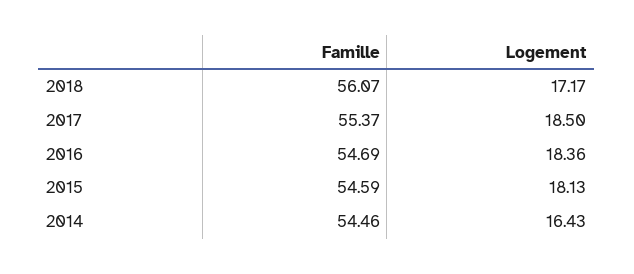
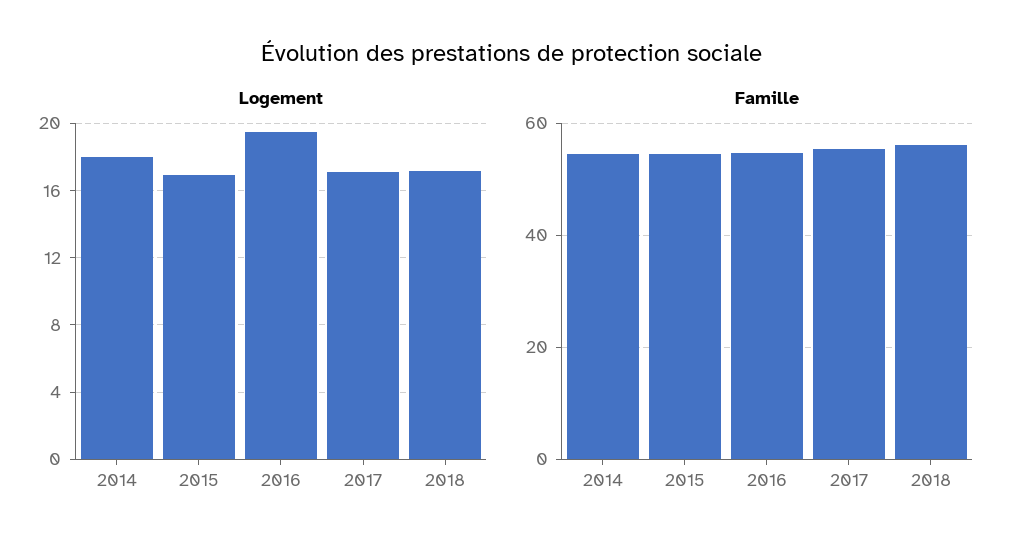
  {
    "Famille": {
      "2018": 56.07,
      "2017": 55.37,
      "2016": 54.69,
      "2015": 54.59,
      "2014": 54.46
    },
    "Logement": {
      "2018": 17.17,
-     "2017": 18.5,
+     "2017": 17,
-     "2016": 18.36,
+     "2016": 19.5,
-     "2015": 18.13,
+     "2015": 17,
-     "2014": 16.43
+     "2014": 18
    }
  }

